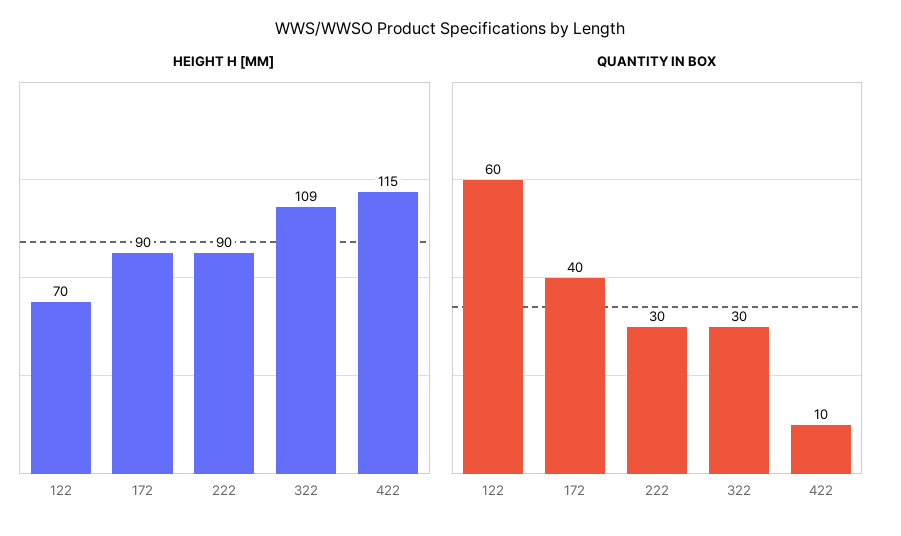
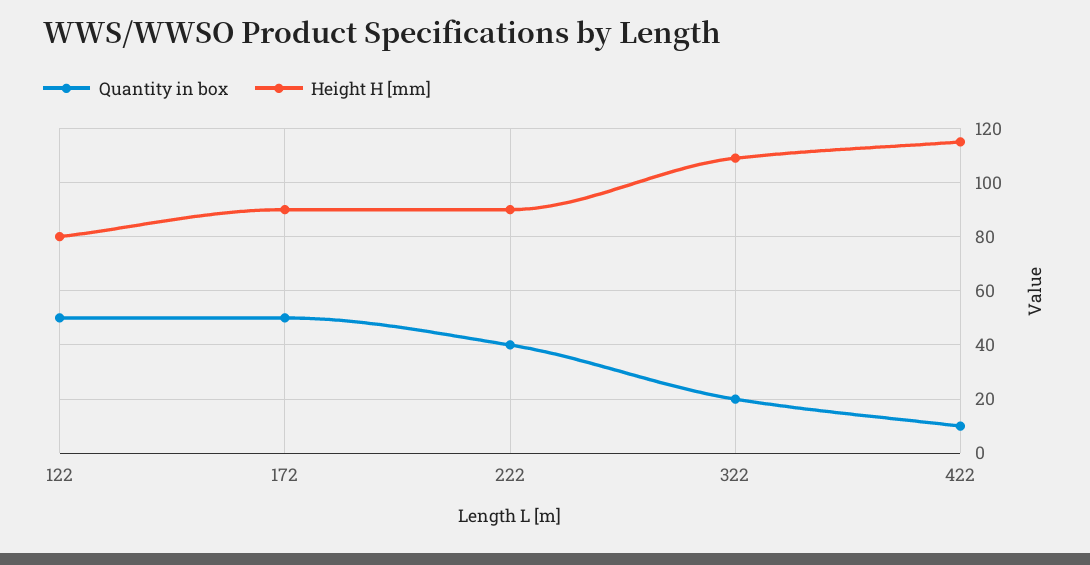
  {
    "HEIGHT H [MM]": {
-     "122": 70,
+     "122": 80,
      "172": 90,
      "222": 90,
      "322": 109,
      "422": 115
    },
    "QUANTITY IN BOX": {
-     "122": 60,
+     "122": 50,
-     "172": 40,
+     "172": 50,
-     "222": 30,
+     "222": 40,
-     "322": 30,
+     "322": 20,
      "422": 10
    }
  }

